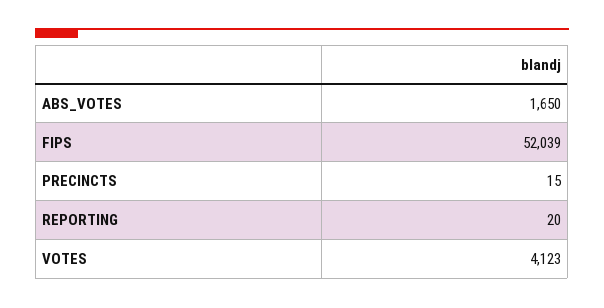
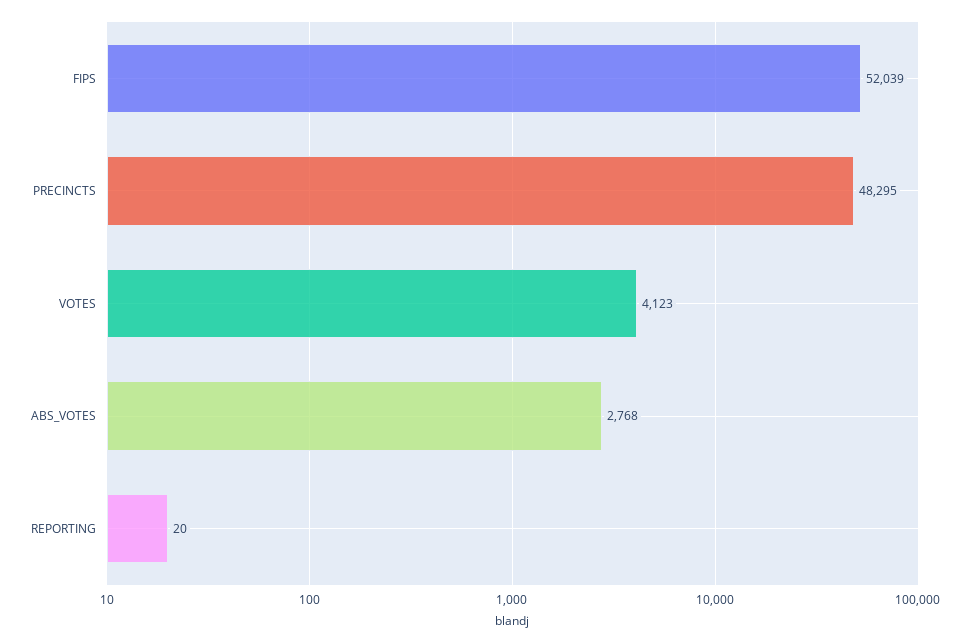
  {
-   "ABS_VOTES": 1650,
+   "ABS_VOTES": 2768,
    "FIPS": 52039,
-   "PRECINCTS": 15,
+   "PRECINCTS": 48295,
    "REPORTING": 20,
    "VOTES": 4123
  }

